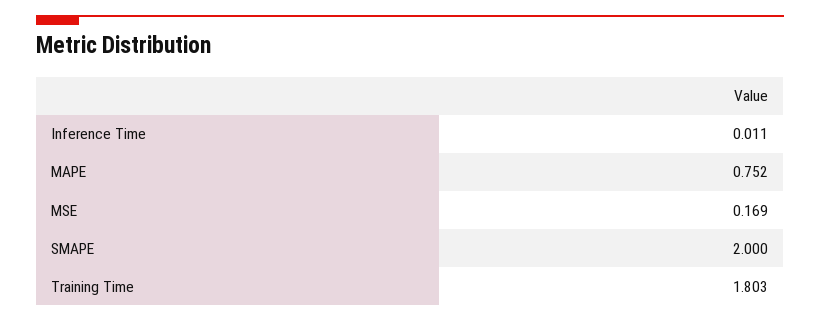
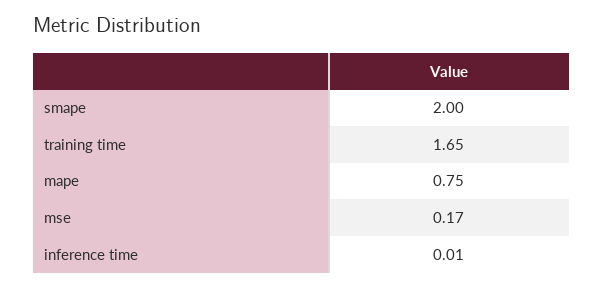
  {
    "Inference Time": 0.011,
    "MAPE": 0.752,
    "MSE": 0.169,
    "SMAPE": 2,
-   "Training Time": 1.803
+   "Training Time": 1.65
  }

